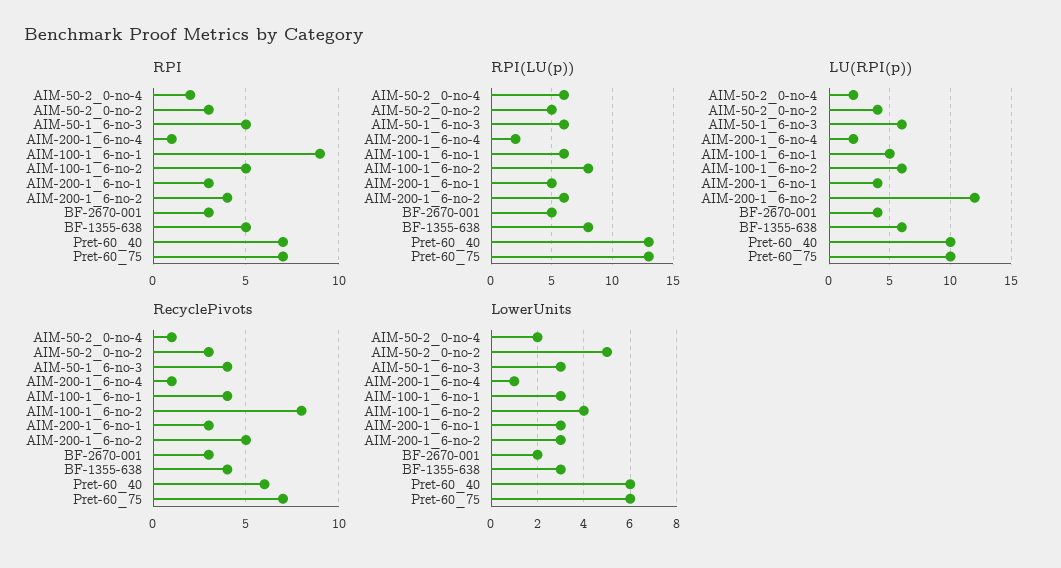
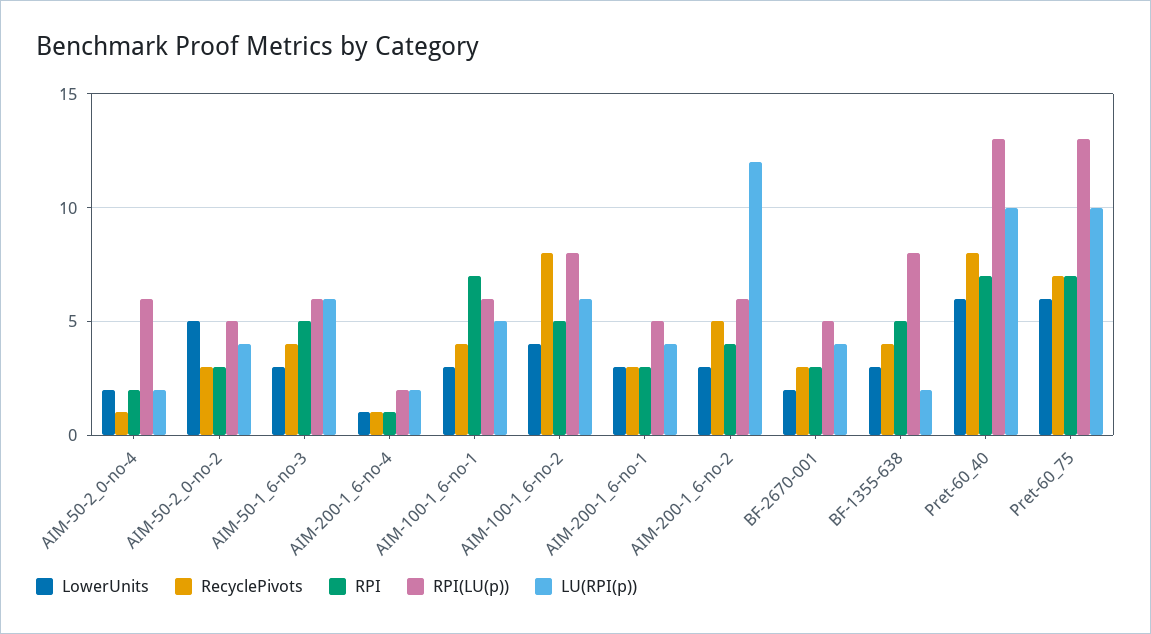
  {
    "RPI": {
      "AIM-50-2_0-no-4": 2,
      "AIM-50-2_0-no-2": 3,
      "AIM-50-1_6-no-3": 5,
      "AIM-200-1_6-no-4": 1,
-     "AIM-100-1_6-no-1": 9,
+     "AIM-100-1_6-no-1": 7,
      "AIM-100-1_6-no-2": 5,
      "AIM-200-1_6-no-1": 3,
      "AIM-200-1_6-no-2": 4,
      "BF-2670-001": 3,
      "BF-1355-638": 5,
      "Pret-60_40": 7,
      "Pret-60_75": 7
    },
    "RPI(LU(p))": {
      "AIM-50-2_0-no-4": 6,
      "AIM-50-2_0-no-2": 5,
      "AIM-50-1_6-no-3": 6,
      "AIM-200-1_6-no-4": 2,
      "AIM-100-1_6-no-1": 6,
      "AIM-100-1_6-no-2": 8,
      "AIM-200-1_6-no-1": 5,
      "AIM-200-1_6-no-2": 6,
      "BF-2670-001": 5,
      "BF-1355-638": 8,
      "Pret-60_40": 13,
      "Pret-60_75": 13
    },
    "LU(RPI(p))": {
      "AIM-50-2_0-no-4": 2,
      "AIM-50-2_0-no-2": 4,
      "AIM-50-1_6-no-3": 6,
      "AIM-200-1_6-no-4": 2,
      "AIM-100-1_6-no-1": 5,
      "AIM-100-1_6-no-2": 6,
      "AIM-200-1_6-no-1": 4,
      "AIM-200-1_6-no-2": 12,
      "BF-2670-001": 4,
-     "BF-1355-638": 6,
+     "BF-1355-638": 2,
      "Pret-60_40": 10,
      "Pret-60_75": 10
    },
    "RecyclePivots": {
      "AIM-50-2_0-no-4": 1,
      "AIM-50-2_0-no-2": 3,
      "AIM-50-1_6-no-3": 4,
      "AIM-200-1_6-no-4": 1,
      "AIM-100-1_6-no-1": 4,
      "AIM-100-1_6-no-2": 8,
      "AIM-200-1_6-no-1": 3,
      "AIM-200-1_6-no-2": 5,
      "BF-2670-001": 3,
      "BF-1355-638": 4,
-     "Pret-60_40": 6,
+     "Pret-60_40": 8,
      "Pret-60_75": 7
    },
    "LowerUnits": {
      "AIM-50-2_0-no-4": 2,
      "AIM-50-2_0-no-2": 5,
      "AIM-50-1_6-no-3": 3,
      "AIM-200-1_6-no-4": 1,
      "AIM-100-1_6-no-1": 3,
      "AIM-100-1_6-no-2": 4,
      "AIM-200-1_6-no-1": 3,
      "AIM-200-1_6-no-2": 3,
      "BF-2670-001": 2,
      "BF-1355-638": 3,
      "Pret-60_40": 6,
      "Pret-60_75": 6
    }
  }

